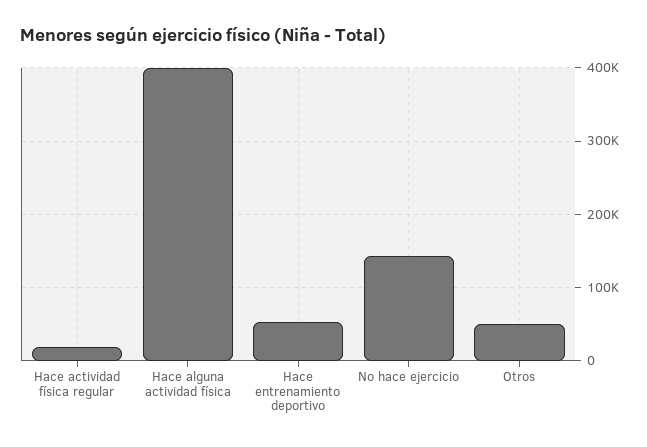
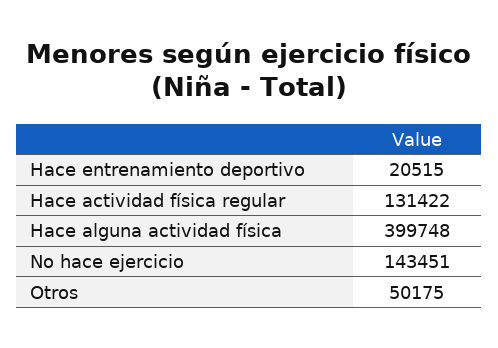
  {
-   "Hace actividad física regular": 20000,
+   "Hace actividad física regular": 131422,
    "Hace alguna actividad física": 399748,
-   "Hace entrenamiento deportivo": 50000,
+   "Hace entrenamiento deportivo": 20515,
    "No hace ejercicio": 143451,
    "Otros": 50175
  }

